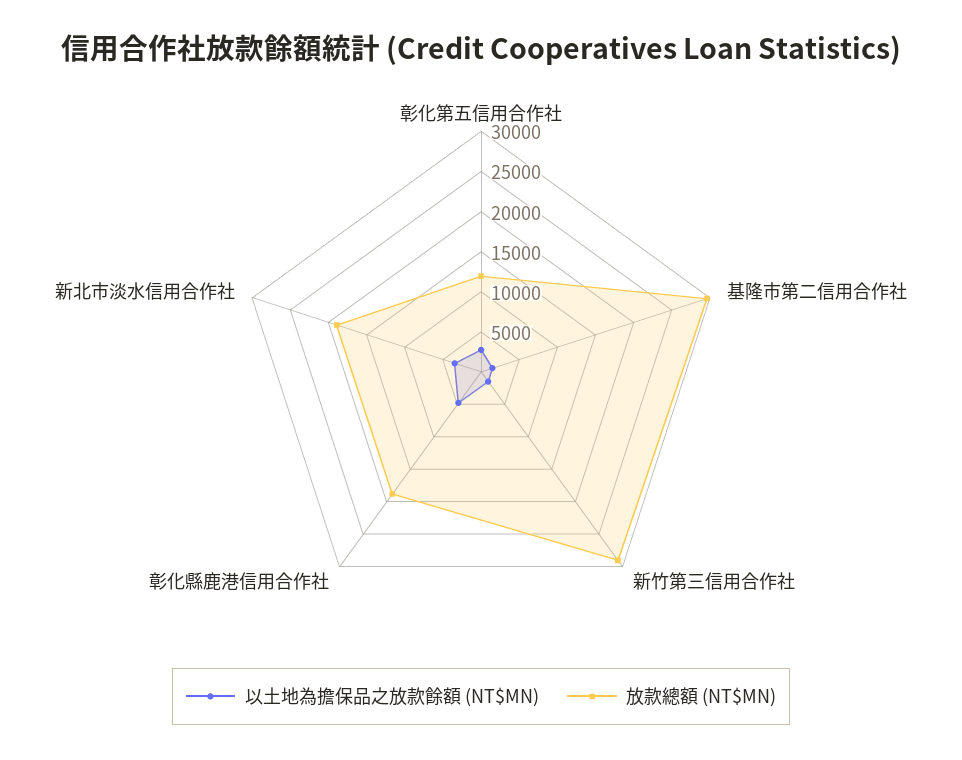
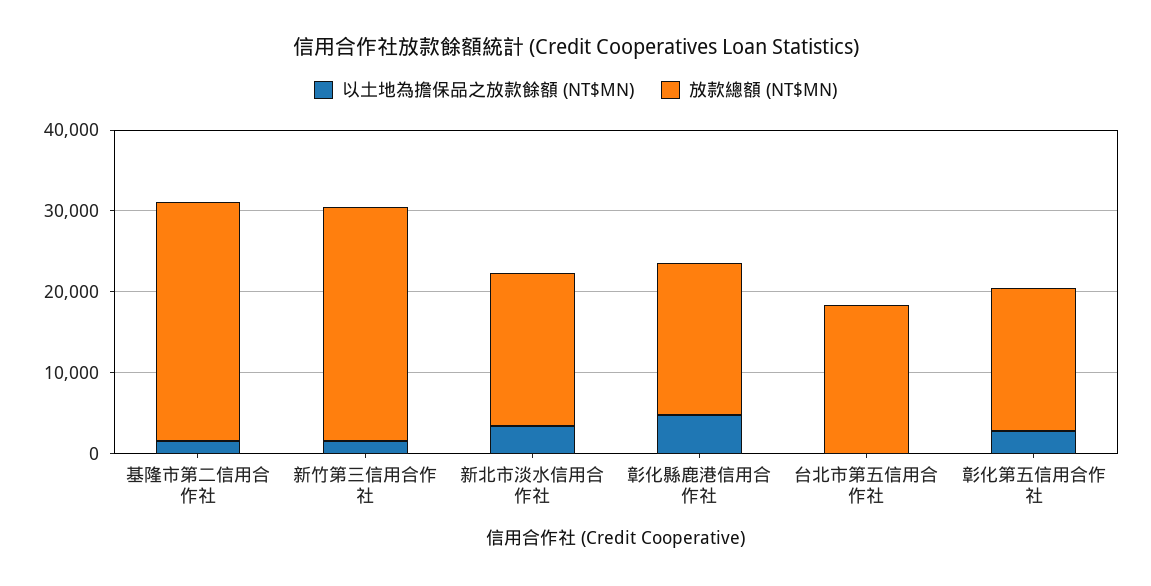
  {
    "以土地為擔保品之放款餘額 (NT$MN)": {
      "彰化第五信用合作社": 3000,
      "基隆市第二信用合作社": 1000,
      "新竹第三信用合作社": 2000,
      "彰化縣鹿港信用合作社": 5000,
-     "新北市淡水信用合作社": 3000
+     "新北市淡水信用合作社": 3000,
+     "台北市第五信用合作社": 0
    },
    "放款總額 (NT$MN)": {
-     "彰化第五信用合作社": 12000,
+     "彰化第五信用合作社": 18000,
      "基隆市第二信用合作社": 30000,
      "新竹第三信用合作社": 29000,
      "彰化縣鹿港信用合作社": 19000,
-     "新北市淡水信用合作社": 19000
+     "新北市淡水信用合作社": 19000,
+     "台北市第五信用合作社": 18000
    }
  }

